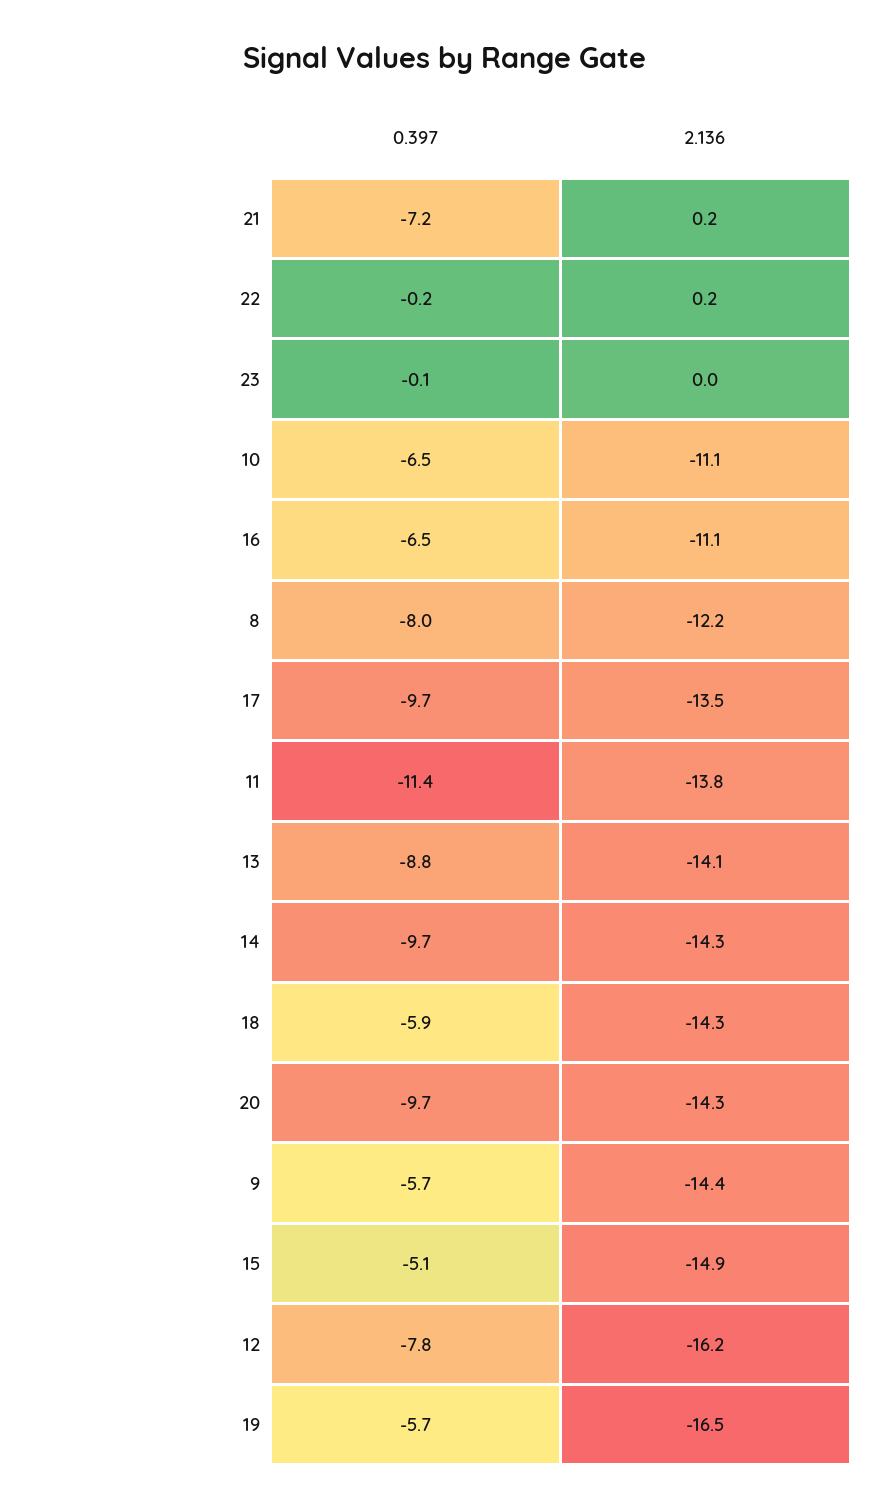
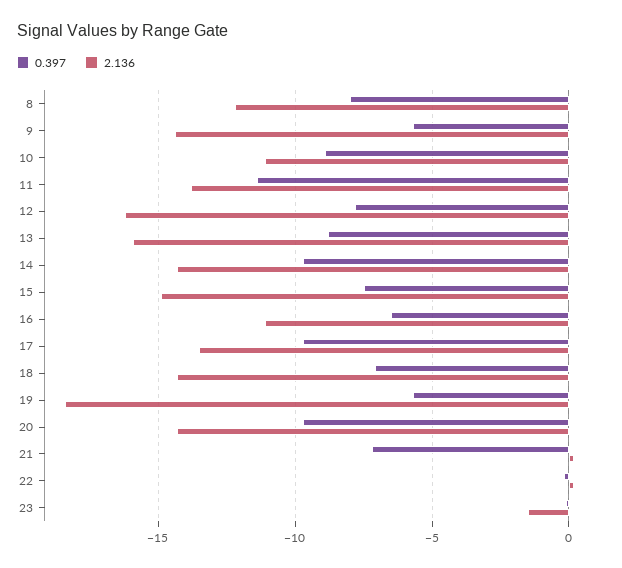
  {
    "0.397": {
      "21": -7.2,
      "22": -0.2,
      "23": -0.1,
-     "10": -6.5,
+     "10": -9,
      "16": -6.5,
      "8": -8,
      "17": -9.7,
      "11": -11.4,
      "13": -8.8,
      "14": -9.7,
-     "18": -5.9,
+     "18": -7,
      "20": -9.7,
      "9": -5.7,
-     "15": -5.1,
+     "15": -7.5,
      "12": -7.8,
      "19": -5.7
    },
    "2.136": {
      "21": 0.2,
      "22": 0.2,
-     "23": 0,
+     "23": -1.5,
      "10": -11.1,
      "16": -11.1,
      "8": -12.2,
      "17": -13.5,
      "11": -13.8,
-     "13": -14.1,
+     "13": -16,
      "14": -14.3,
      "18": -14.3,
      "20": -14.3,
      "9": -14.4,
      "15": -14.9,
      "12": -16.2,
-     "19": -16.5
+     "19": -18.5
    }
  }

